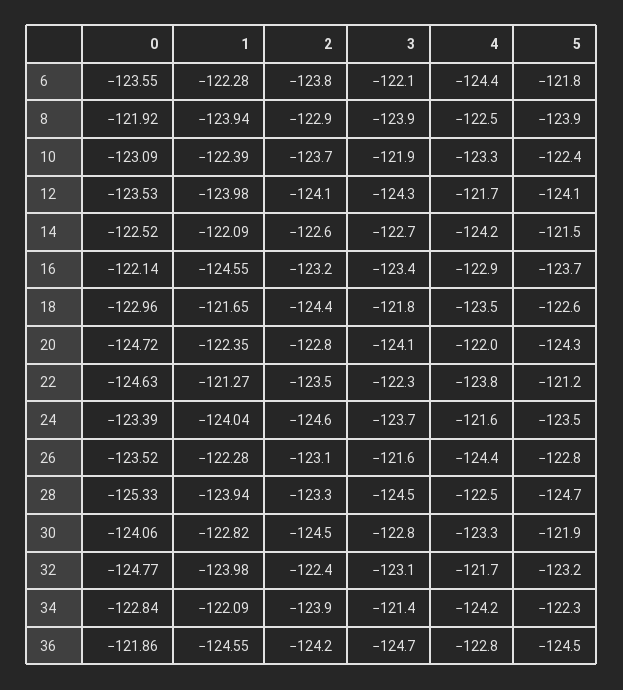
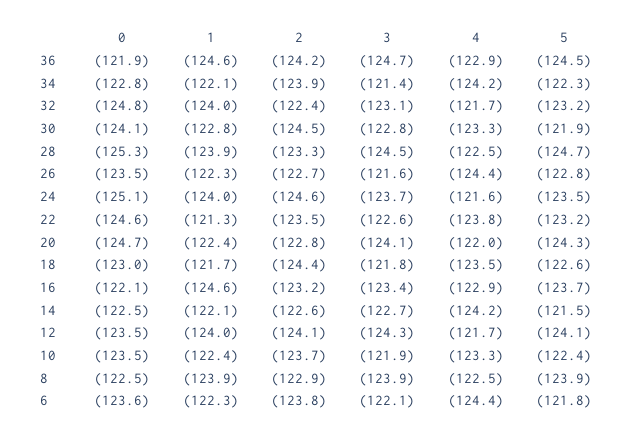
  {
    "0": {
      "6": -123.55,
-     "8": -121.92,
+     "8": -122.5,
-     "10": -123.09,
+     "10": -123.5,
      "12": -123.53,
      "14": -122.52,
      "16": -122.14,
      "18": -122.96,
      "20": -124.72,
      "22": -124.63,
-     "24": -123.39,
+     "24": -125.1,
      "26": -123.52,
      "28": -125.33,
      "30": -124.06,
      "32": -124.77,
      "34": -122.84,
      "36": -121.86
    },
    "1": {
      "6": -122.28,
      "8": -123.94,
      "10": -122.39,
      "12": -123.98,
      "14": -122.09,
      "16": -124.55,
      "18": -121.65,
      "20": -122.35,
      "22": -121.27,
      "24": -124.04,
      "26": -122.28,
      "28": -123.94,
      "30": -122.82,
      "32": -123.98,
      "34": -122.09,
      "36": -124.55
    },
    "2": {
      "6": -123.8,
      "8": -122.9,
      "10": -123.7,
      "12": -124.1,
      "14": -122.6,
      "16": -123.2,
      "18": -124.4,
      "20": -122.8,
      "22": -123.5,
      "24": -124.6,
-     "26": -123.1,
+     "26": -122.7,
      "28": -123.3,
      "30": -124.5,
      "32": -122.4,
      "34": -123.9,
      "36": -124.2
    },
    "3": {
      "6": -122.1,
      "8": -123.9,
      "10": -121.9,
      "12": -124.3,
      "14": -122.7,
      "16": -123.4,
      "18": -121.8,
      "20": -124.1,
-     "22": -122.3,
+     "22": -122.6,
      "24": -123.7,
      "26": -121.6,
      "28": -124.5,
      "30": -122.8,
      "32": -123.1,
      "34": -121.4,
      "36": -124.7
    },
    "4": {
      "6": -124.4,
      "8": -122.5,
      "10": -123.3,
      "12": -121.7,
      "14": -124.2,
      "16": -122.9,
      "18": -123.5,
      "20": -122,
      "22": -123.8,
      "24": -121.6,
      "26": -124.4,
      "28": -122.5,
      "30": -123.3,
      "32": -121.7,
      "34": -124.2,
-     "36": -122.8
+     "36": -122.9
    },
    "5": {
      "6": -121.8,
      "8": -123.9,
      "10": -122.4,
      "12": -124.1,
      "14": -121.5,
      "16": -123.7,
      "18": -122.6,
      "20": -124.3,
-     "22": -121.2,
+     "22": -123.2,
      "24": -123.5,
      "26": -122.8,
      "28": -124.7,
      "30": -121.9,
      "32": -123.2,
      "34": -122.3,
      "36": -124.5
    }
  }

